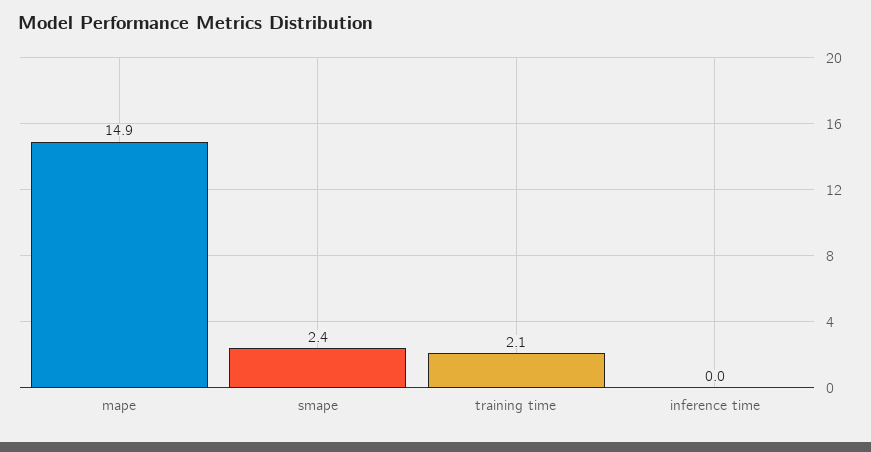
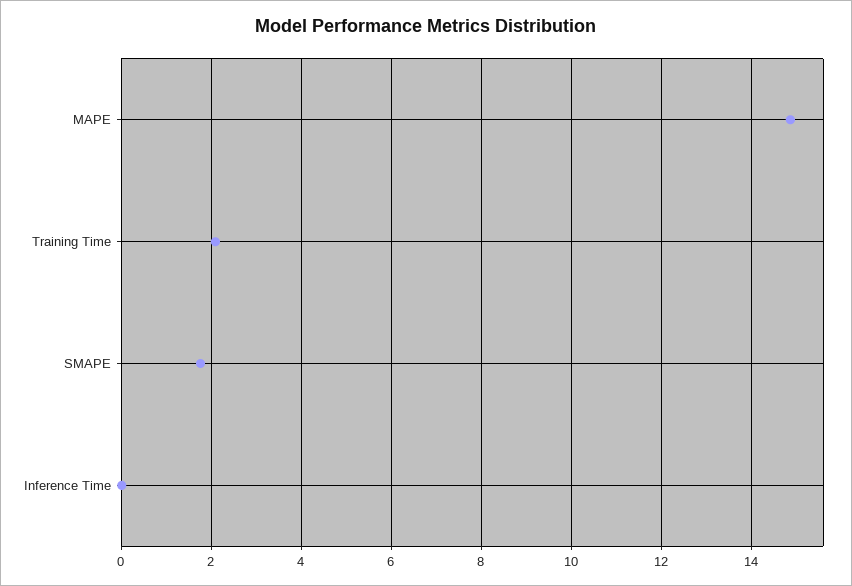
  {
    "mape": 14.9,
-   "smape": 2.4,
+   "smape": 1.8,
    "training time": 2.1,
    "inference time": 0
  }

